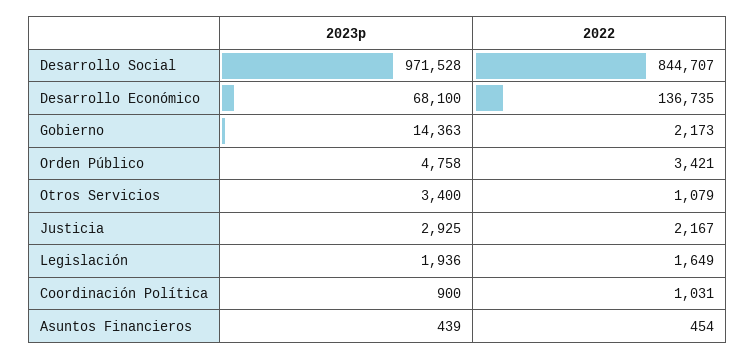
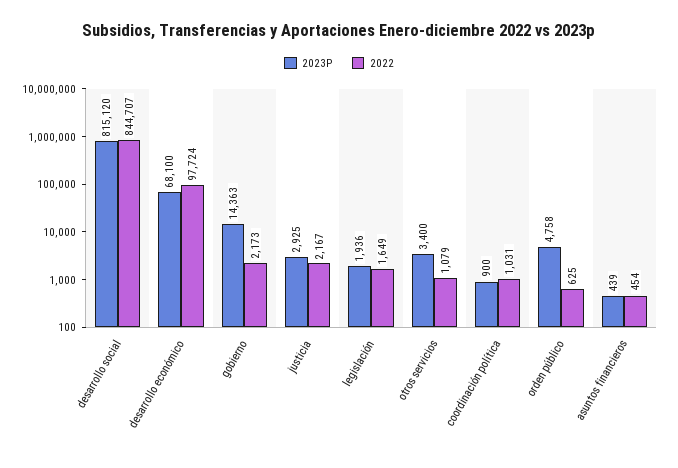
  {
    "2023p": {
-     "Desarrollo Social": 971528,
+     "Desarrollo Social": 815120,
      "Desarrollo Económico": 68100,
      "Gobierno": 14363,
      "Orden Público": 4758,
      "Otros Servicios": 3400,
      "Justicia": 2925,
      "Legislación": 1936,
      "Coordinación Política": 900,
      "Asuntos Financieros": 439
    },
    "2022": {
      "Desarrollo Social": 844707,
-     "Desarrollo Económico": 136735,
+     "Desarrollo Económico": 97724,
      "Gobierno": 2173,
-     "Orden Público": 3421,
+     "Orden Público": 625,
      "Otros Servicios": 1079,
      "Justicia": 2167,
      "Legislación": 1649,
      "Coordinación Política": 1031,
      "Asuntos Financieros": 454
    }
  }

